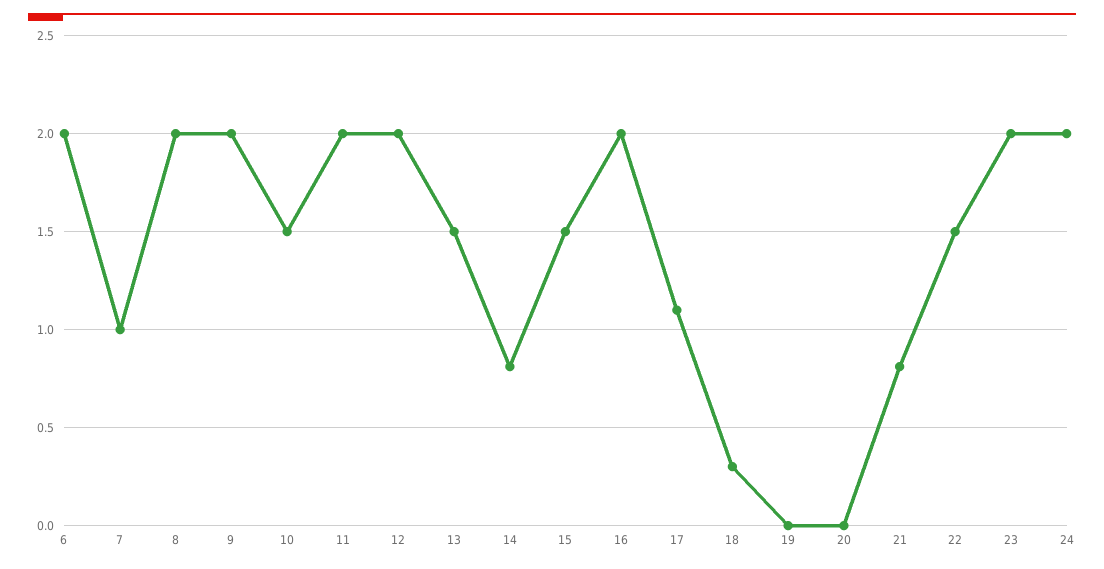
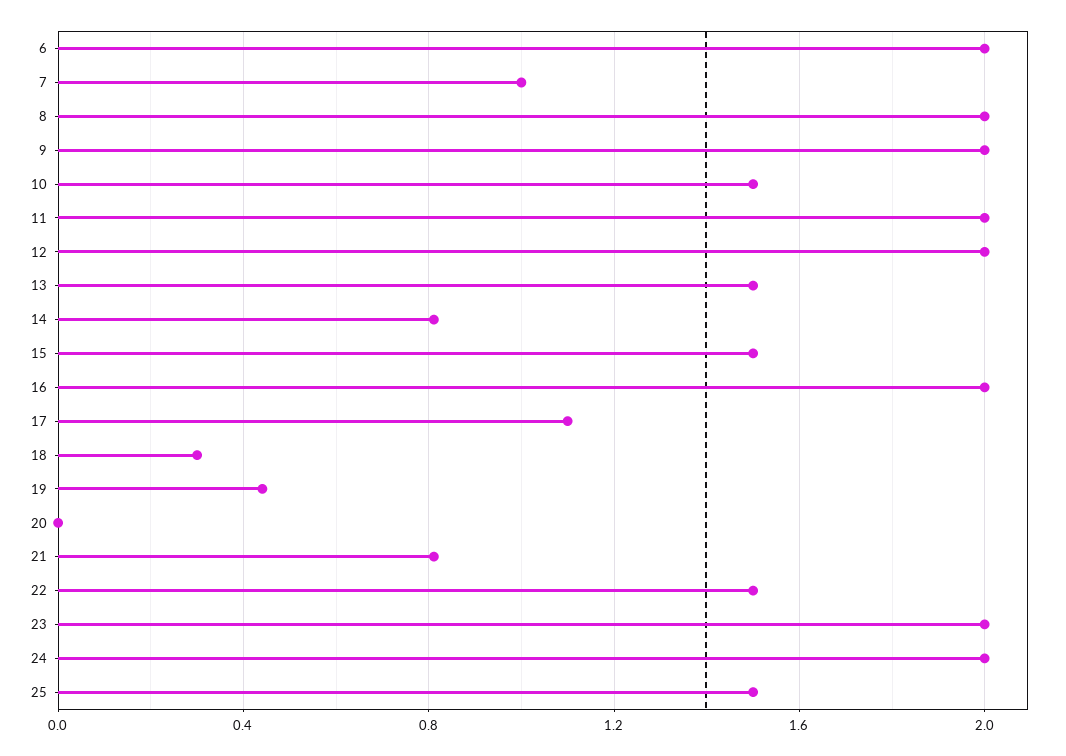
  {
    "6": 2,
    "7": 1,
    "8": 2,
    "9": 2,
    "10": 1.5,
    "11": 2,
    "12": 2,
    "13": 1.5,
    "14": 0.8,
    "15": 1.5,
    "16": 2,
    "17": 1.1,
    "18": 0.3,
-   "19": 0,
+   "19": 0.45,
    "20": 0,
    "21": 0.8,
    "22": 1.5,
    "23": 2,
-   "24": 2
+   "24": 2,
+   "25": 1.5
  }

